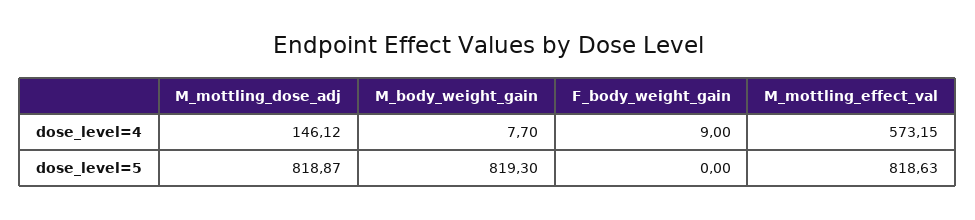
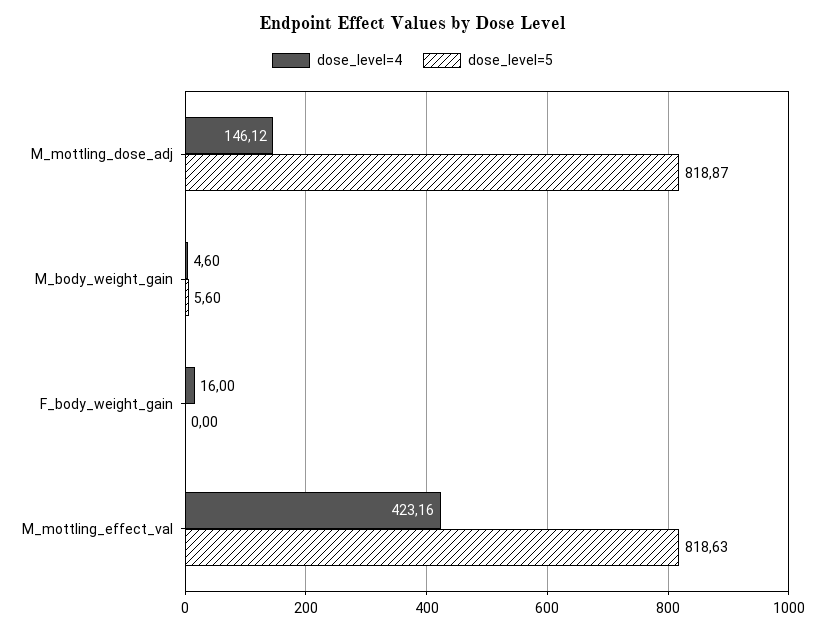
  {
    "dose_level=4": {
      "M_mottling_dose_adj": 146.12,
-     "M_body_weight_gain": 7.7,
+     "M_body_weight_gain": 4.6,
-     "F_body_weight_gain": 9,
+     "F_body_weight_gain": 16,
-     "M_mottling_effect_val": 573.15
+     "M_mottling_effect_val": 423.16
    },
    "dose_level=5": {
      "M_mottling_dose_adj": 818.87,
-     "M_body_weight_gain": 819.3,
+     "M_body_weight_gain": 5.6,
      "F_body_weight_gain": 0,
      "M_mottling_effect_val": 818.63
    }
  }

